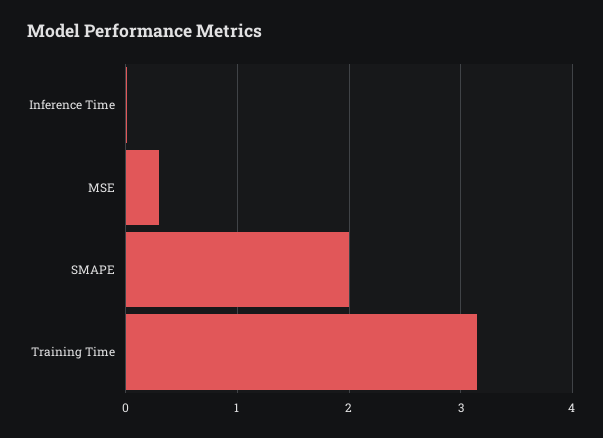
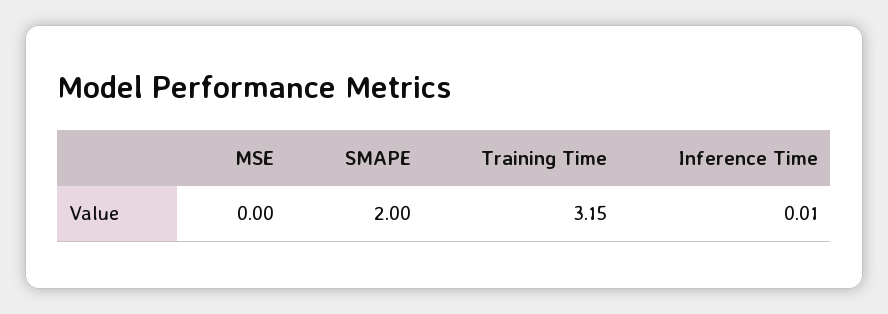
  {
    "Inference Time": 0.01,
-   "MSE": 0.3,
+   "MSE": 0,
    "SMAPE": 2,
    "Training Time": 3.15
  }

